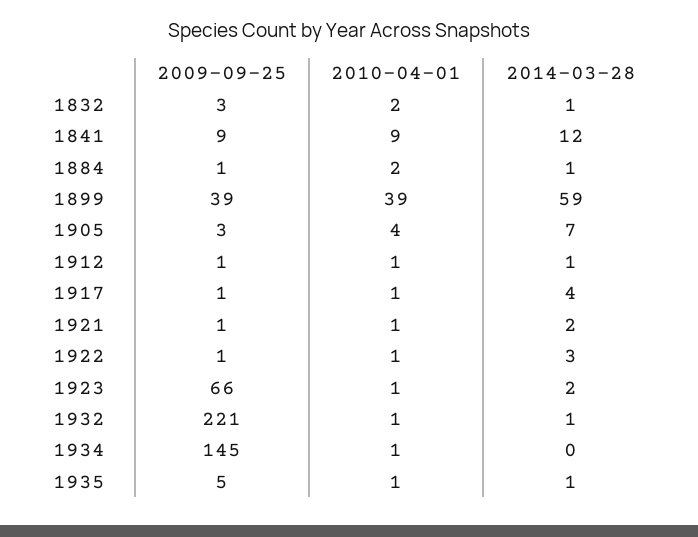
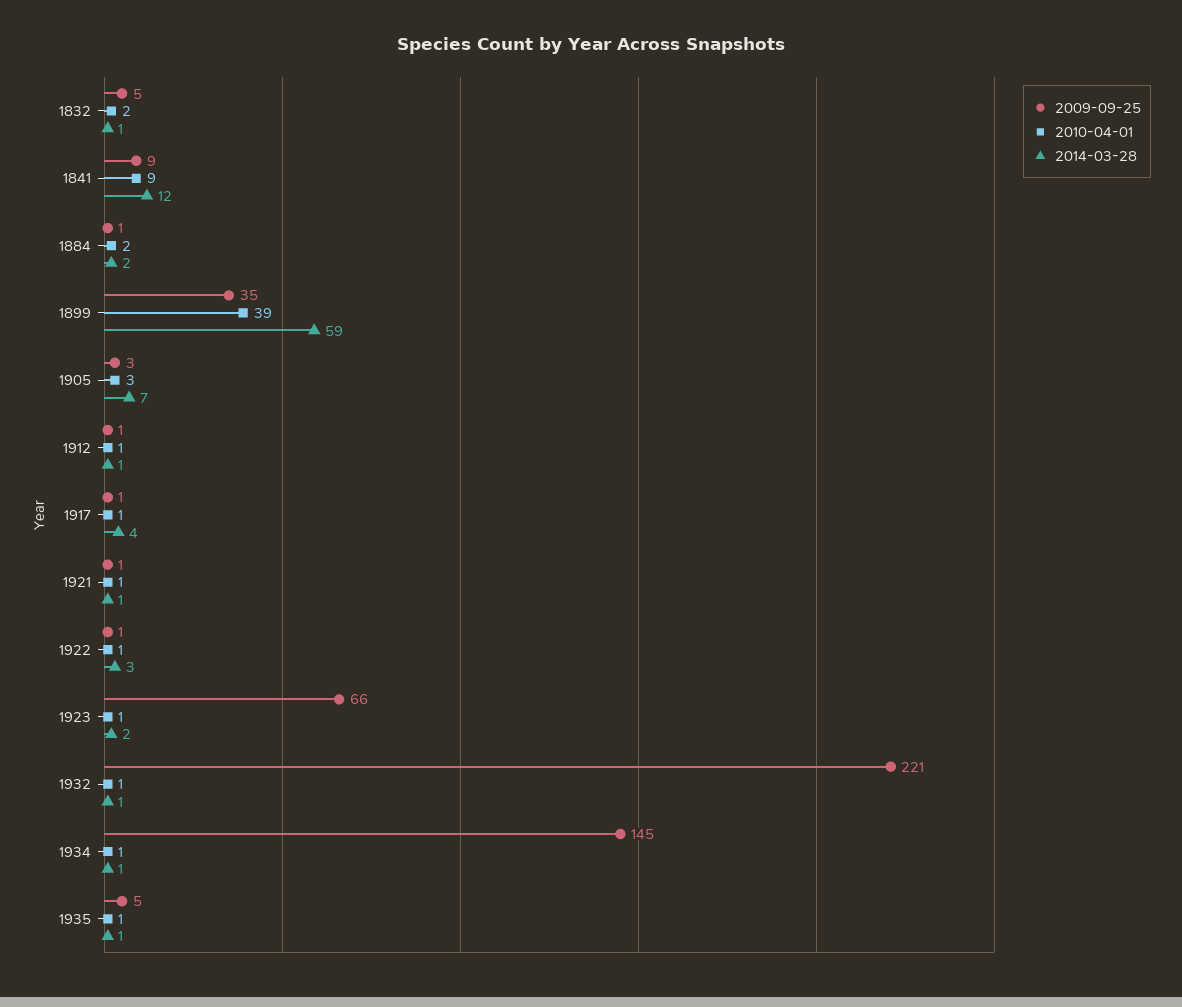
  {
    "2009-09-25": {
-     "1832": 3,
+     "1832": 5,
      "1841": 9,
      "1884": 1,
-     "1899": 39,
+     "1899": 35,
      "1905": 3,
      "1912": 1,
      "1917": 1,
      "1921": 1,
      "1922": 1,
      "1923": 66,
      "1932": 221,
      "1934": 145,
      "1935": 5
    },
    "2010-04-01": {
      "1832": 2,
      "1841": 9,
      "1884": 2,
      "1899": 39,
-     "1905": 4,
+     "1905": 3,
      "1912": 1,
      "1917": 1,
      "1921": 1,
      "1922": 1,
      "1923": 1,
      "1932": 1,
      "1934": 1,
      "1935": 1
    },
    "2014-03-28": {
      "1832": 1,
      "1841": 12,
-     "1884": 1,
+     "1884": 2,
      "1899": 59,
      "1905": 7,
      "1912": 1,
      "1917": 4,
-     "1921": 2,
+     "1921": 1,
      "1922": 3,
      "1923": 2,
      "1932": 1,
-     "1934": 0,
+     "1934": 1,
      "1935": 1
    }
  }

